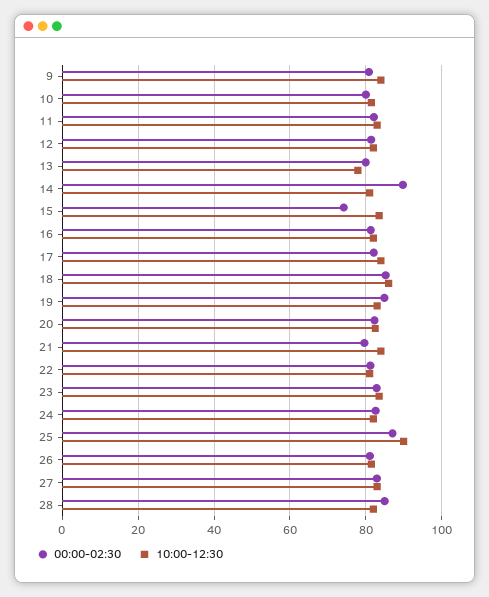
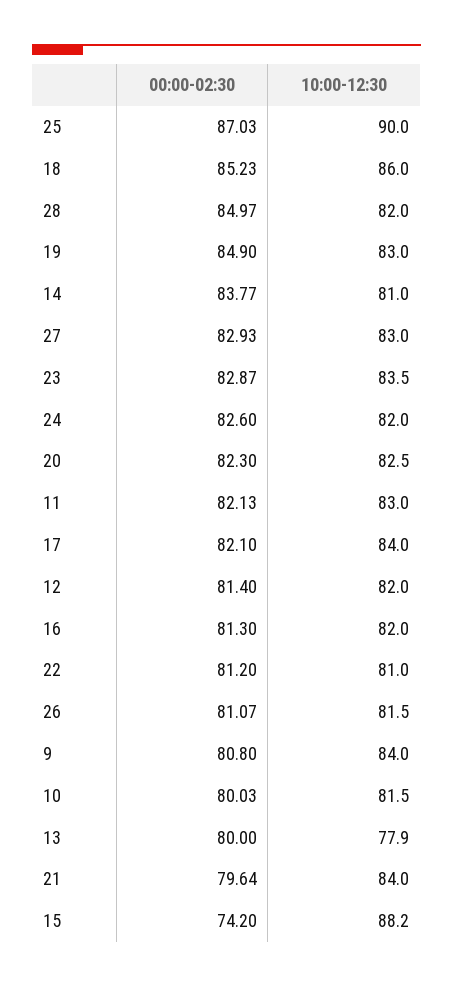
  {
    "00:00-02:30": {
      "9": 80.8,
      "10": 80.03,
      "11": 82.13,
      "12": 81.4,
      "13": 80,
-     "14": 90,
+     "14": 83.77,
      "15": 74.2,
      "16": 81.3,
      "17": 82.1,
      "18": 85.23,
      "19": 84.9,
      "20": 82.3,
      "21": 79.64,
      "22": 81.2,
      "23": 82.87,
      "24": 82.6,
      "25": 87.03,
      "26": 81.07,
      "27": 82.93,
      "28": 84.97
    },
    "10:00-12:30": {
      "9": 84,
      "10": 81.5,
      "11": 83,
      "12": 82,
      "13": 77.9,
      "14": 81,
-     "15": 84,
+     "15": 88.2,
      "16": 82,
      "17": 84,
      "18": 86,
      "19": 83,
      "20": 82.5,
      "21": 84,
      "22": 81,
      "23": 83.5,
      "24": 82,
      "25": 90,
      "26": 81.5,
      "27": 83,
      "28": 82
    }
  }

